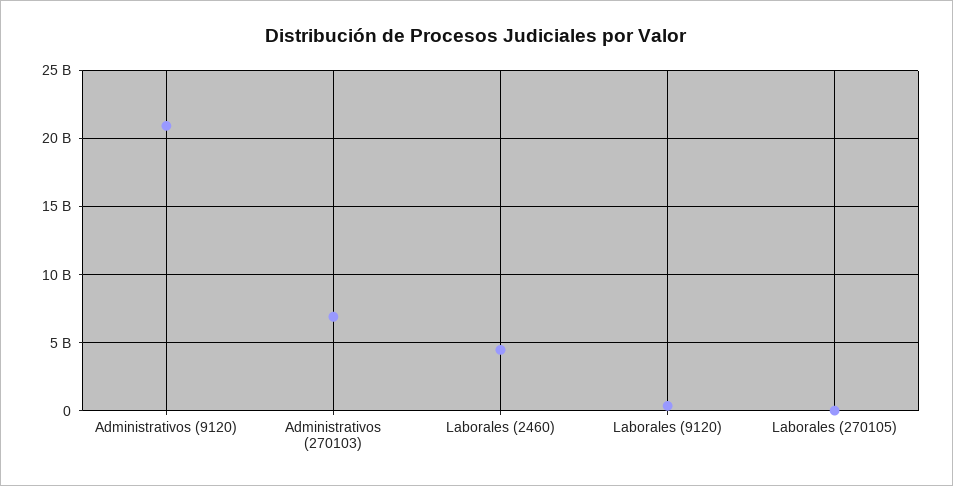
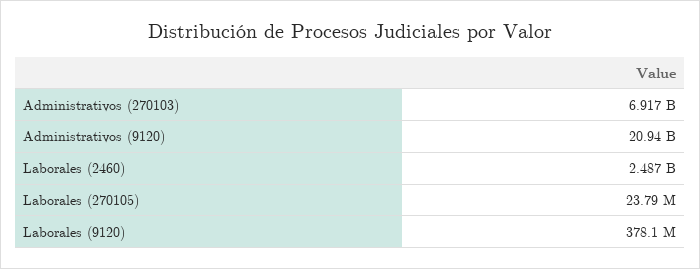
  {
    "Administrativos (9120)": 20940000000,
    "Administrativos (270103)": 6917000000,
-   "Laborales (2460)": 4500000000,
+   "Laborales (2460)": 2487000000,
    "Laborales (9120)": 378100000,
    "Laborales (270105)": 23790000
  }

